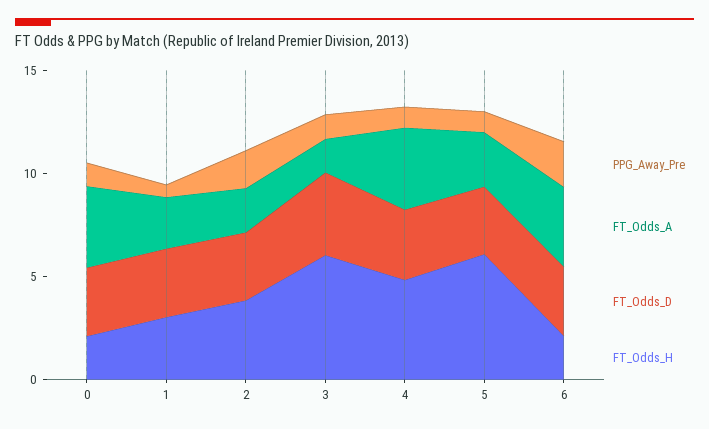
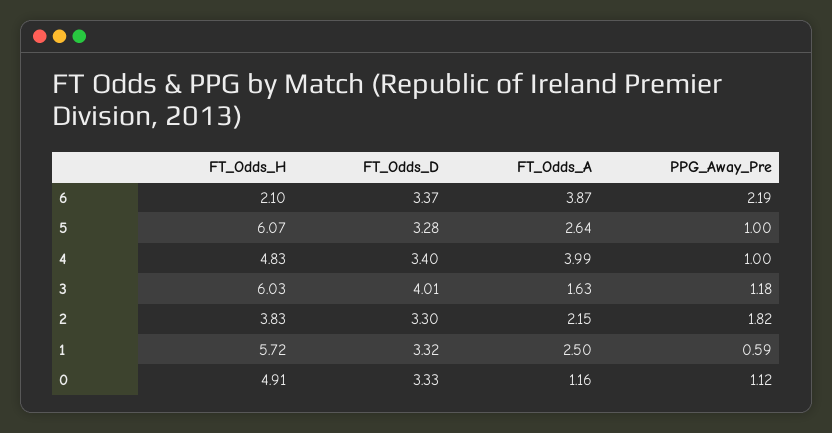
  {
    "PPG_Away_Pre": {
      "0": 1.12,
      "1": 0.59,
      "2": 1.82,
      "3": 1.18,
      "4": 1,
      "5": 1,
      "6": 2.19
    },
    "FT_Odds_A": {
-     "0": 4,
+     "0": 1.16,
      "1": 2.5,
      "2": 2.15,
      "3": 1.63,
      "4": 3.99,
      "5": 2.64,
      "6": 3.87
    },
    "FT_Odds_D": {
      "0": 3.33,
      "1": 3.32,
      "2": 3.3,
      "3": 4.01,
      "4": 3.4,
      "5": 3.28,
      "6": 3.37
    },
    "FT_Odds_H": {
-     "0": 2,
+     "0": 4.91,
-     "1": 3,
+     "1": 5.72,
      "2": 3.83,
      "3": 6.03,
      "4": 4.83,
      "5": 6.07,
      "6": 2.1
    }
  }

